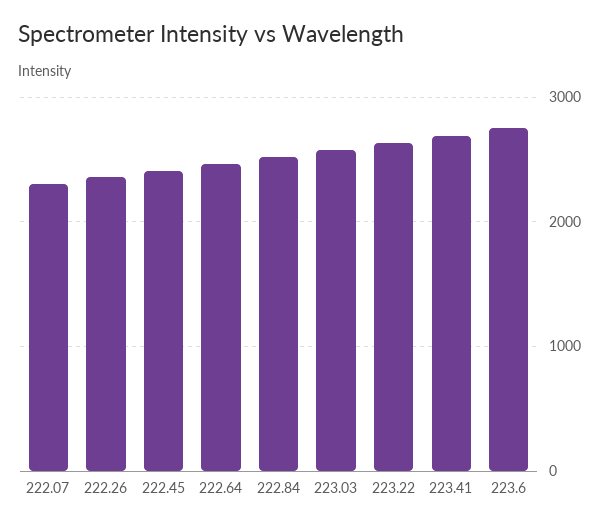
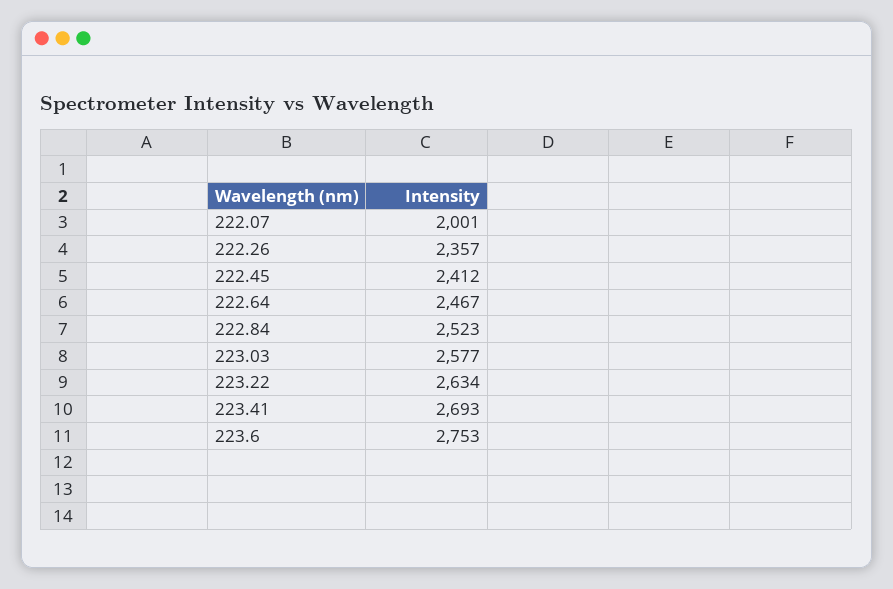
  {
-   "222.07": 2300,
+   "222.07": 2001,
    "222.26": 2357,
    "222.45": 2412,
    "222.64": 2467,
    "222.84": 2523,
    "223.03": 2577,
    "223.22": 2634,
    "223.41": 2693,
    "223.6": 2753
  }

